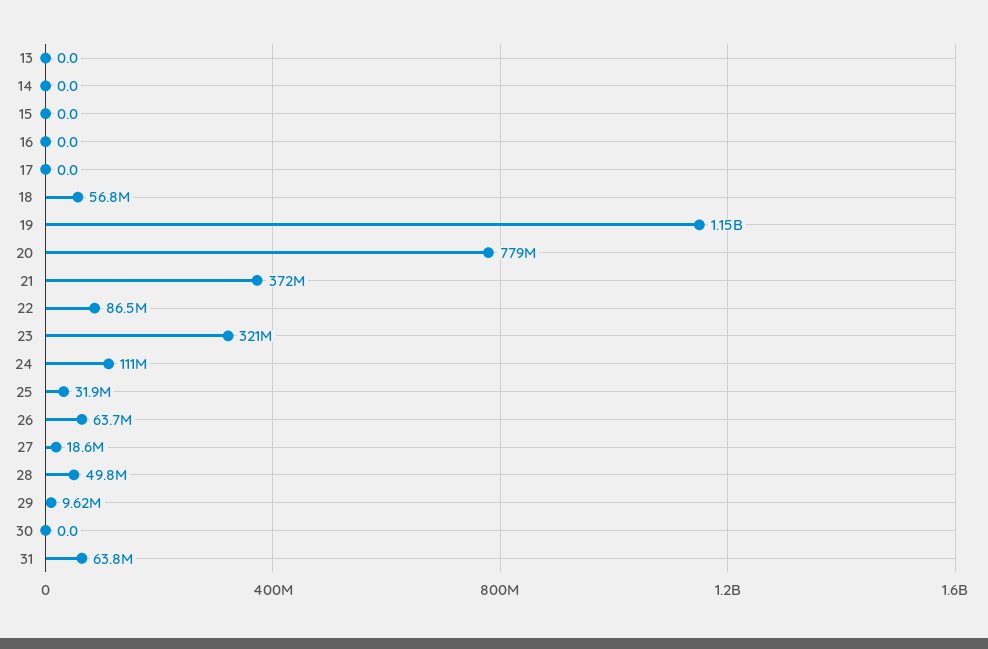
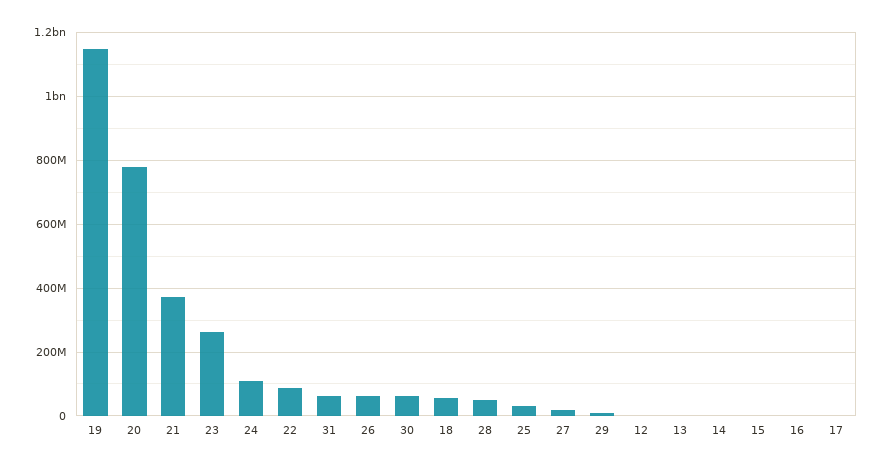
  {
    "13": 0,
    "14": 0,
    "15": 0,
    "16": 0,
    "17": 0,
    "18": 56800000,
    "19": 1150000000,
    "20": 779000000,
    "21": 372000000,
    "22": 86500000,
-   "23": 321000000,
+   "23": 260000000,
    "24": 111000000,
    "25": 31900000,
    "26": 63700000,
    "27": 18600000,
    "28": 49800000,
    "29": 9620000,
-   "30": 0,
+   "30": 60000000,
-   "31": 63800000
+   "31": 63800000,
+   "12": 0
  }

